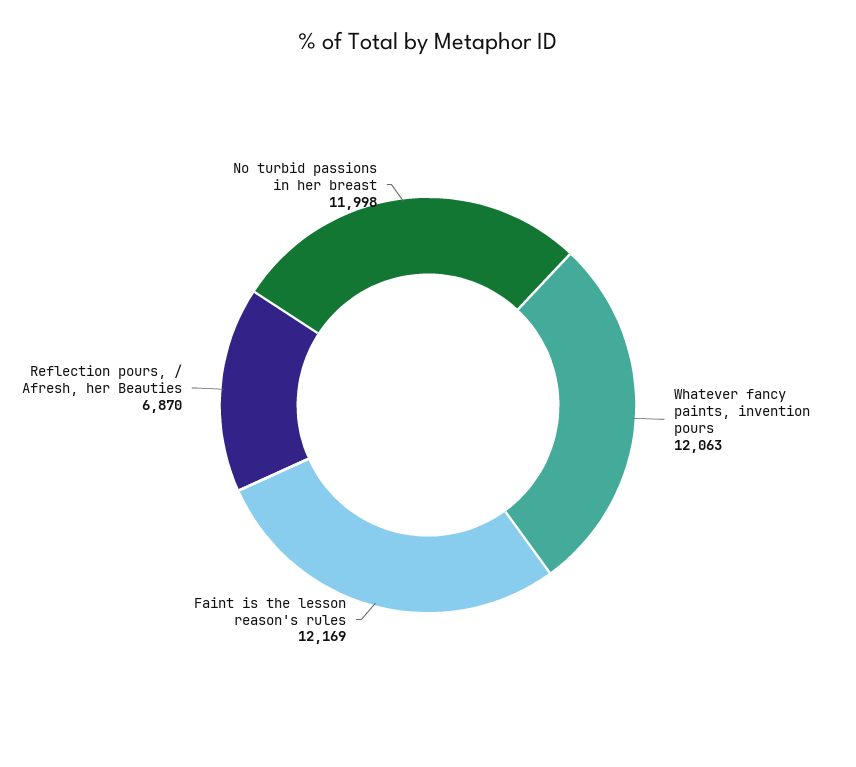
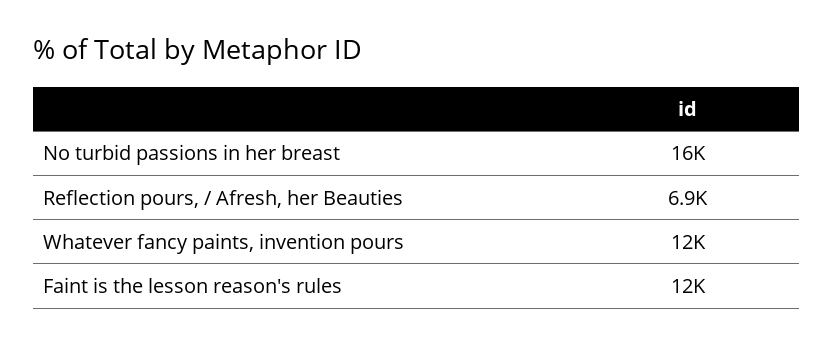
  {
    "Whatever fancy paints, invention pours": 12063,
    "Faint is the lesson reason's rules": 12169,
    "Reflection pours, / Afresh, her Beauties": 6870,
-   "No turbid passions in her breast": 11998
+   "No turbid passions in her breast": 16000
  }

